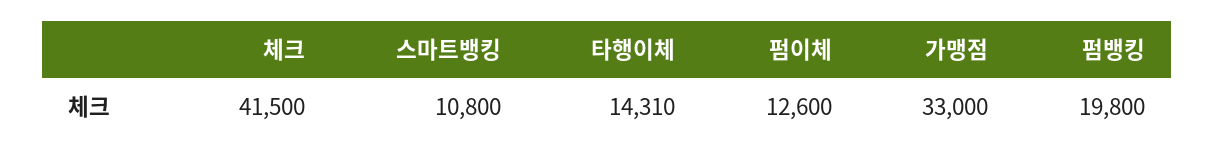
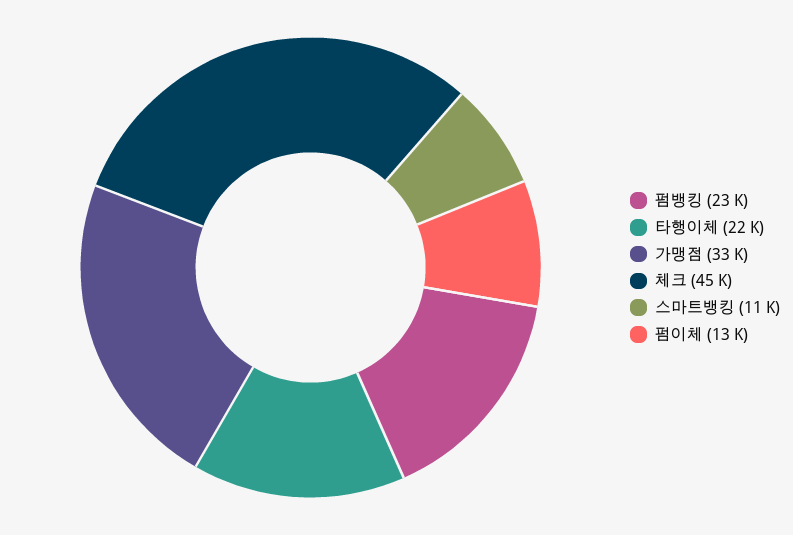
  {
-   "체크": 41500,
+   "체크": 45000,
    "스마트뱅킹": 10800,
-   "타행이체": 14310,
+   "타행이체": 22000,
    "펌이체": 12600,
    "가맹점": 33000,
-   "펌뱅킹": 19800
+   "펌뱅킹": 23000
  }

